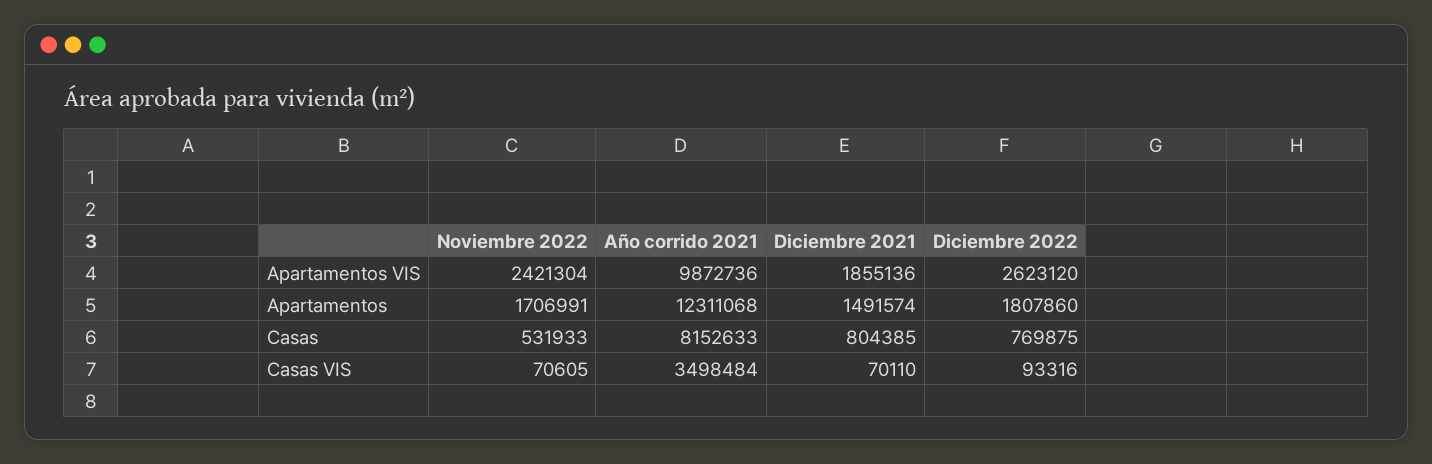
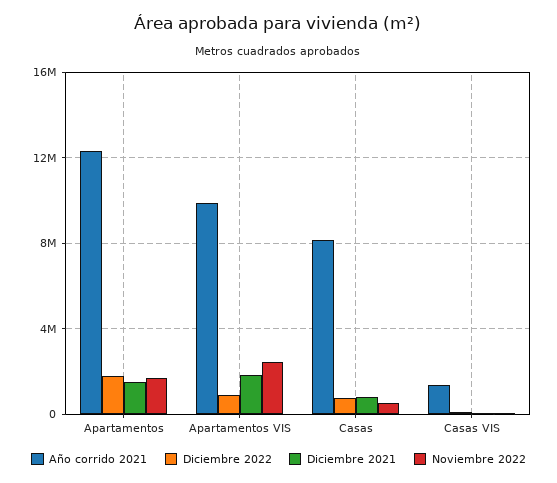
  {
    "Noviembre 2022": {
      "Apartamentos VIS": 2421304,
      "Apartamentos": 1706991,
      "Casas": 531933,
      "Casas VIS": 70605
    },
    "Año corrido 2021": {
      "Apartamentos VIS": 9872736,
      "Apartamentos": 12311068,
      "Casas": 8152633,
-     "Casas VIS": 3498484
+     "Casas VIS": 1500000
    },
    "Diciembre 2021": {
      "Apartamentos VIS": 1855136,
      "Apartamentos": 1491574,
      "Casas": 804385,
      "Casas VIS": 70110
    },
    "Diciembre 2022": {
-     "Apartamentos VIS": 2623120,
+     "Apartamentos VIS": 1000000,
      "Apartamentos": 1807860,
      "Casas": 769875,
      "Casas VIS": 93316
    }
  }

